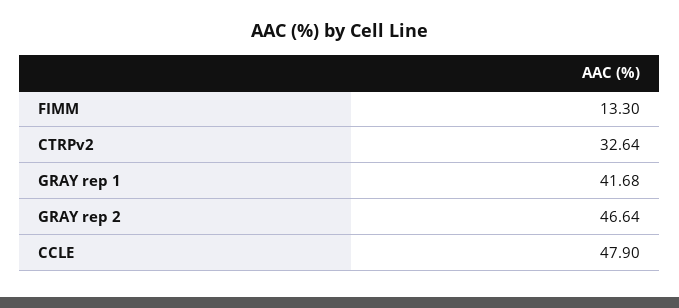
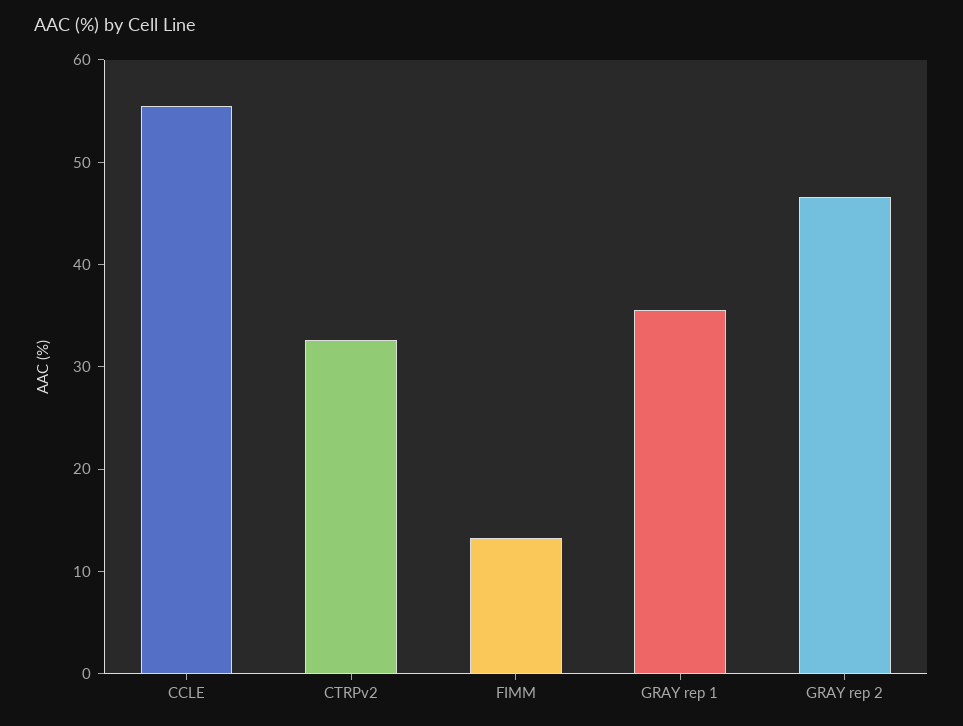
  {
    "FIMM": 13.3,
    "CTRPv2": 32.64,
-   "GRAY rep 1": 41.68,
+   "GRAY rep 1": 36,
    "GRAY rep 2": 46.64,
-   "CCLE": 47.9
+   "CCLE": 56
  }

